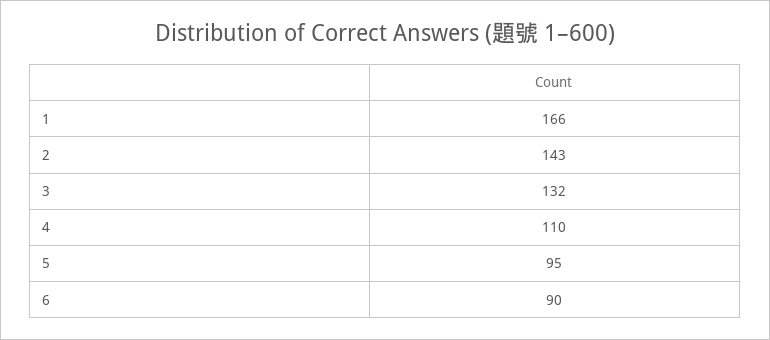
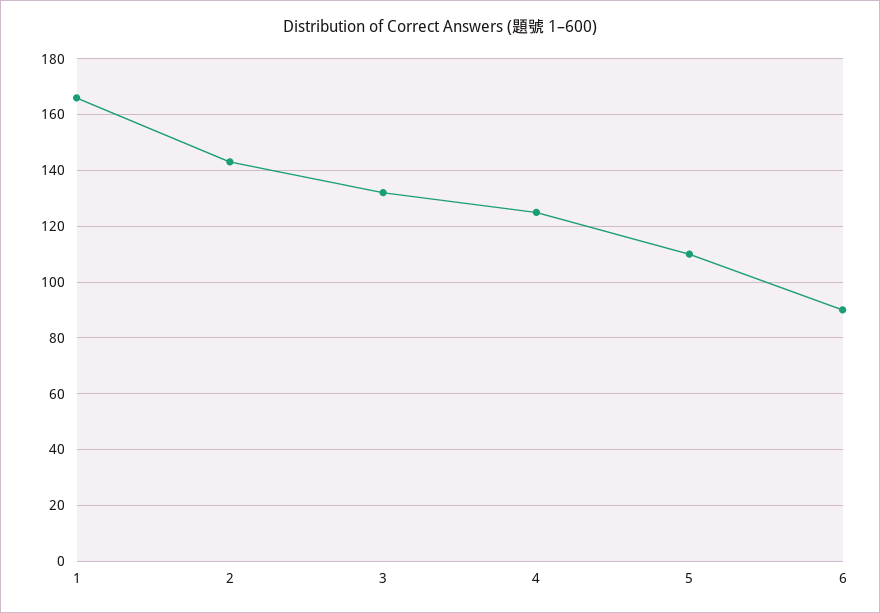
  {
    "1": 166,
    "2": 143,
    "3": 132,
-   "4": 110,
+   "4": 125,
-   "5": 95,
+   "5": 110,
    "6": 90
  }

